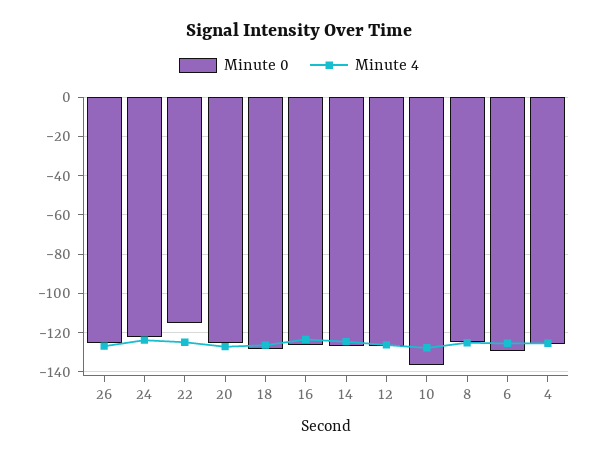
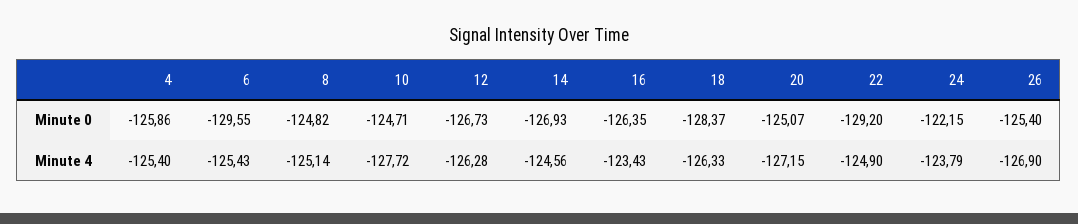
  {
    "Minute 0": {
      "26": -125.4,
      "24": -122.15,
-     "22": -115,
+     "22": -129.2,
      "20": -125.07,
      "18": -128.37,
      "16": -126.35,
      "14": -126.93,
      "12": -126.73,
-     "10": -135,
+     "10": -124.71,
      "8": -124.82,
      "6": -129.55,
      "4": -125.86
    },
    "Minute 4": {
      "26": -126.9,
      "24": -123.79,
      "22": -124.9,
      "20": -127.15,
      "18": -126.33,
      "16": -123.43,
      "14": -124.56,
      "12": -126.28,
      "10": -127.72,
      "8": -125.14,
      "6": -125.43,
      "4": -125.4
    }
  }

